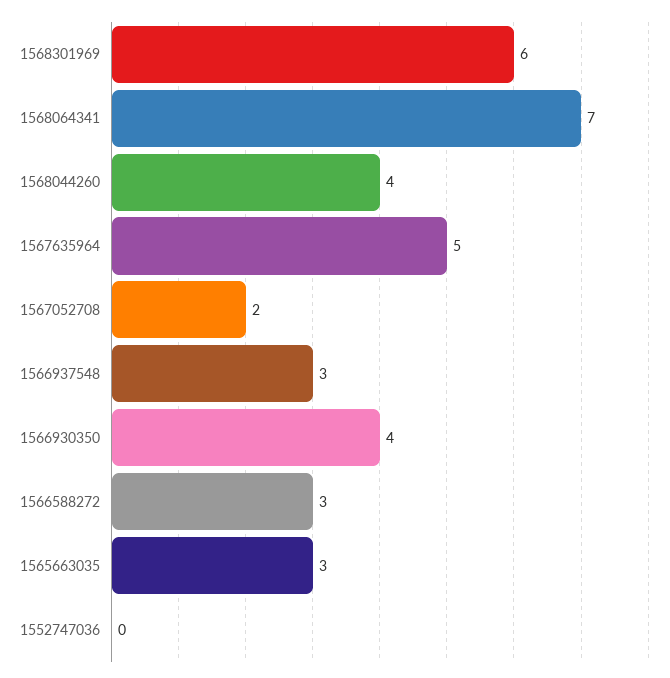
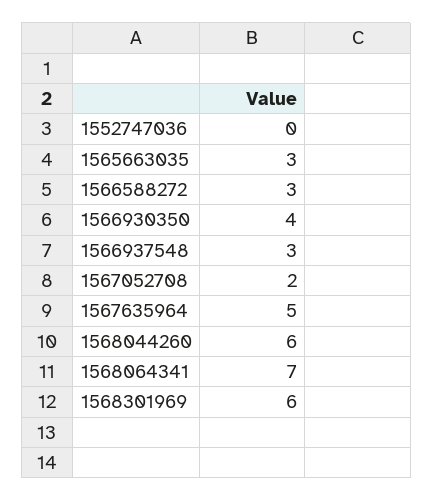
  {
    "1568301969": 6,
    "1568064341": 7,
-   "1568044260": 4,
+   "1568044260": 6,
    "1567635964": 5,
    "1567052708": 2,
    "1566937548": 3,
    "1566930350": 4,
    "1566588272": 3,
    "1565663035": 3,
    "1552747036": 0
  }

